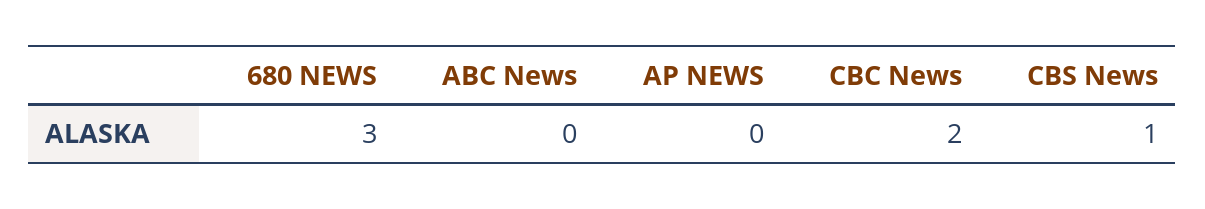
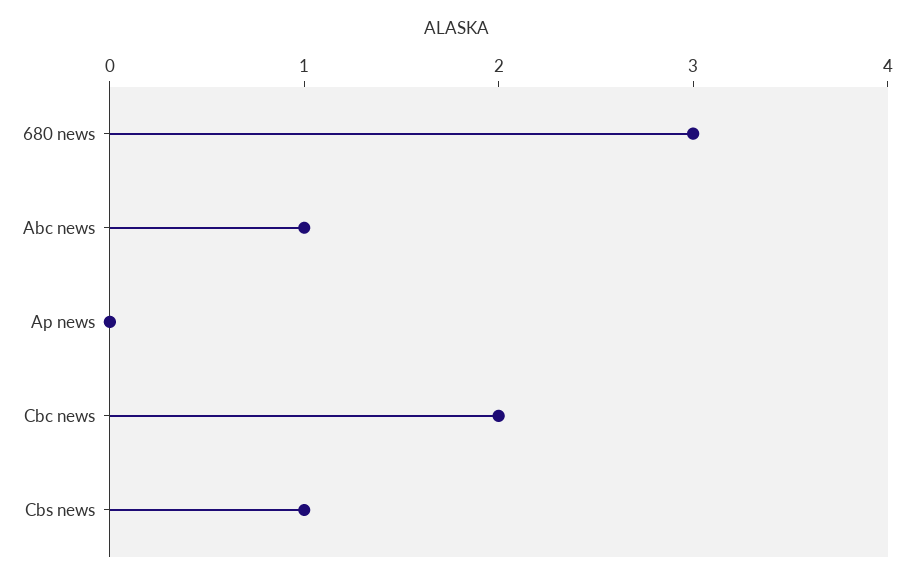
  {
    "680 NEWS": 3,
-   "ABC News": 0,
+   "ABC News": 1,
    "AP NEWS": 0,
    "CBC News": 2,
    "CBS News": 1
  }

